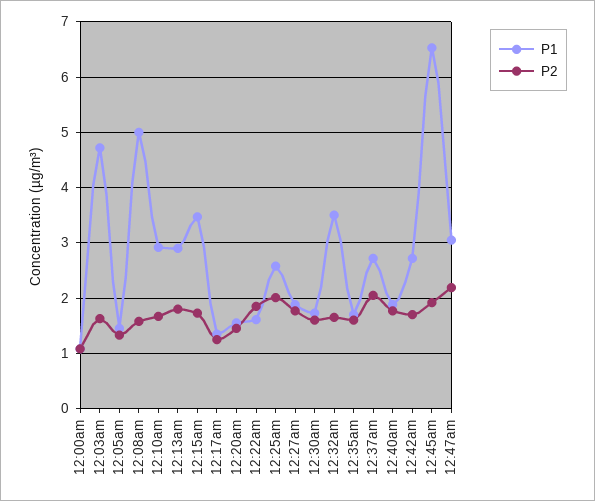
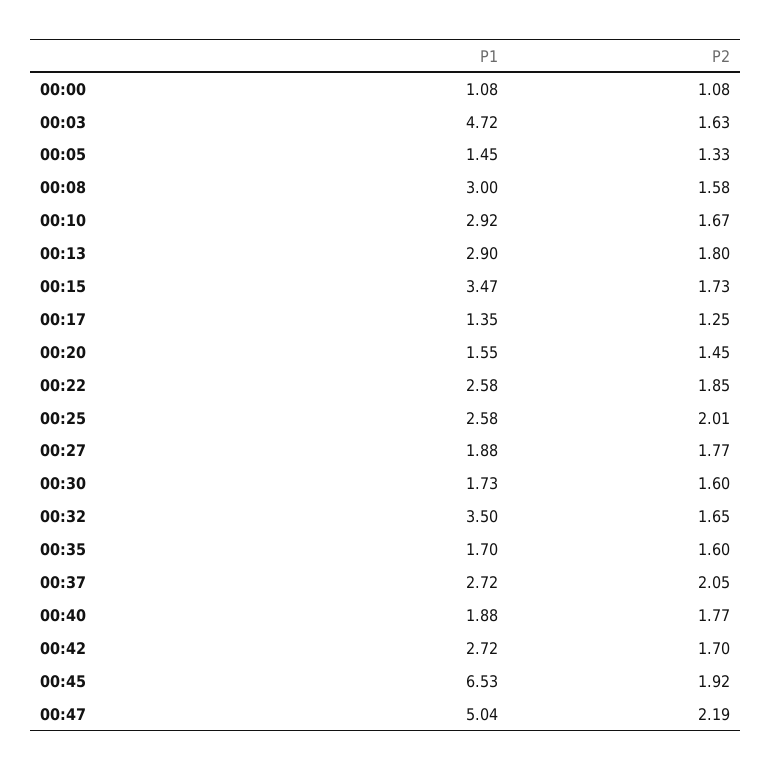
  {
    "P1": {
      "12:00am": 1.08,
      "12:03am": 4.72,
      "12:05am": 1.45,
-     "12:08am": 5,
+     "12:08am": 3,
      "12:10am": 2.92,
      "12:13am": 2.9,
      "12:15am": 3.47,
      "12:17am": 1.35,
      "12:20am": 1.55,
-     "12:22am": 1.6,
+     "12:22am": 2.58,
      "12:25am": 2.58,
      "12:27am": 1.88,
      "12:30am": 1.73,
      "12:32am": 3.5,
      "12:35am": 1.7,
      "12:37am": 2.72,
      "12:40am": 1.88,
      "12:42am": 2.72,
      "12:45am": 6.53,
-     "12:47am": 3
+     "12:47am": 5.04
    },
    "P2": {
      "12:00am": 1.08,
      "12:03am": 1.63,
      "12:05am": 1.33,
      "12:08am": 1.58,
      "12:10am": 1.67,
      "12:13am": 1.8,
      "12:15am": 1.73,
      "12:17am": 1.25,
      "12:20am": 1.45,
      "12:22am": 1.85,
      "12:25am": 2.01,
      "12:27am": 1.77,
      "12:30am": 1.6,
      "12:32am": 1.65,
      "12:35am": 1.6,
      "12:37am": 2.05,
      "12:40am": 1.77,
      "12:42am": 1.7,
      "12:45am": 1.92,
      "12:47am": 2.19
    }
  }

